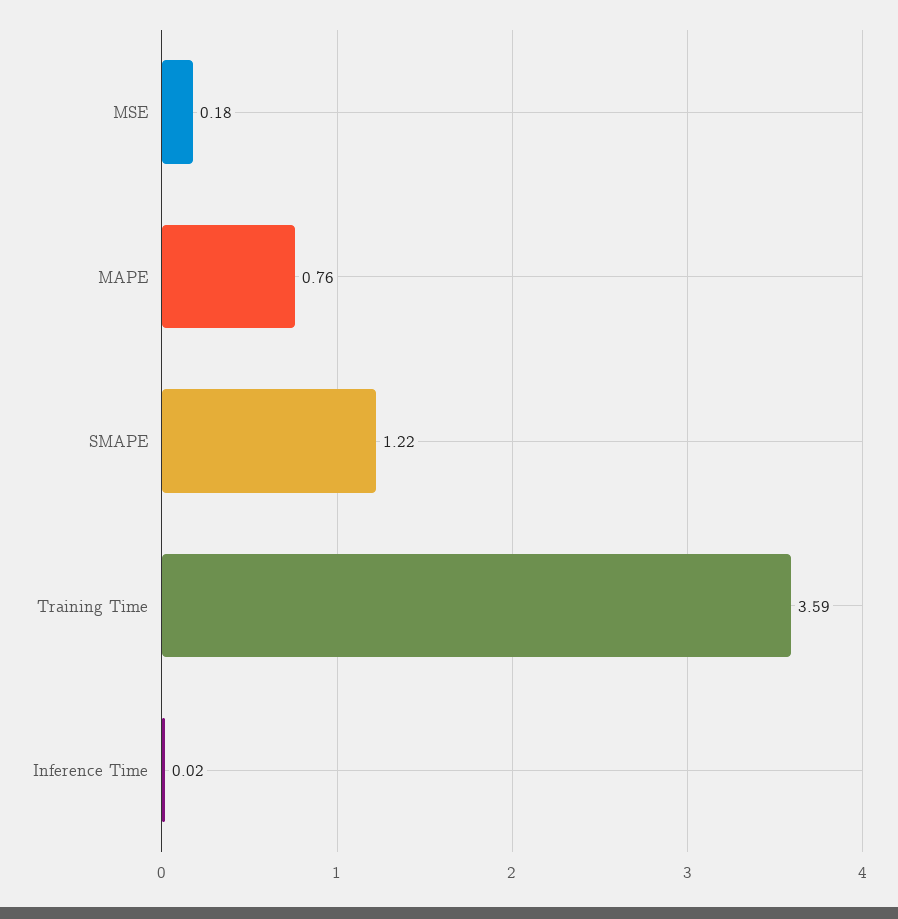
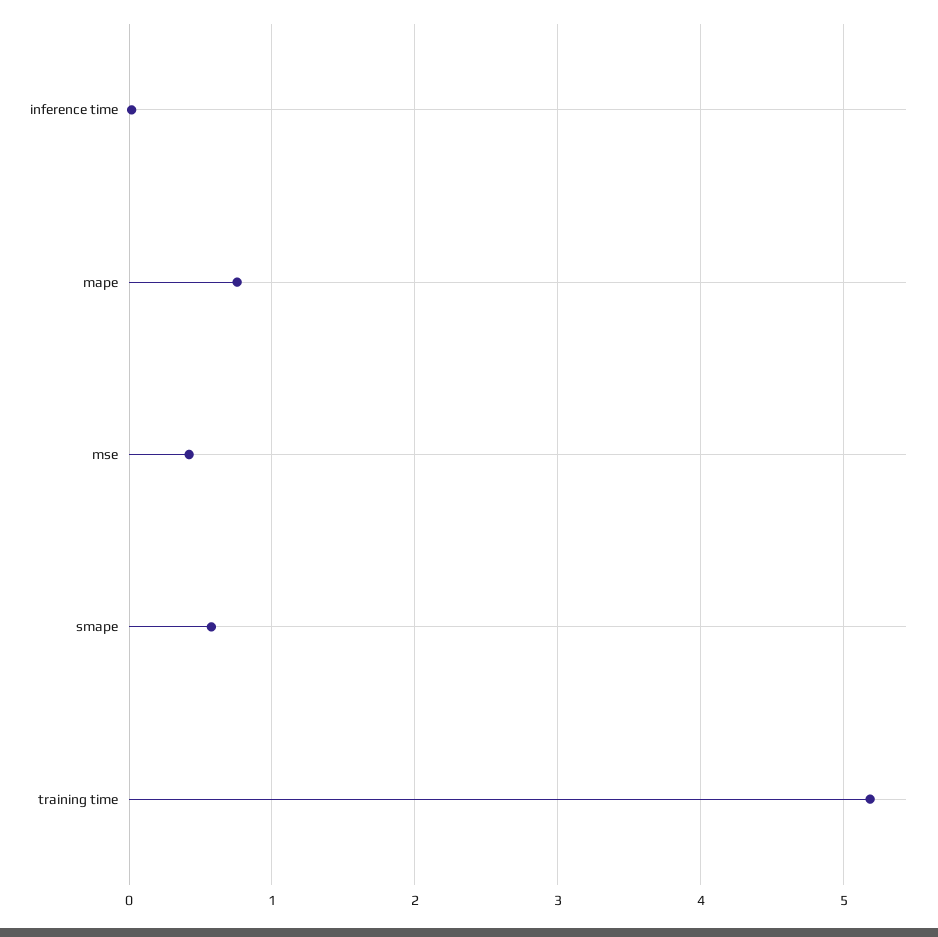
  {
-   "MSE": 0.18,
+   "MSE": 0.4,
    "MAPE": 0.76,
-   "SMAPE": 1.22,
+   "SMAPE": 0.6,
-   "Training Time": 3.59,
+   "Training Time": 5.2,
    "Inference Time": 0.02
  }

